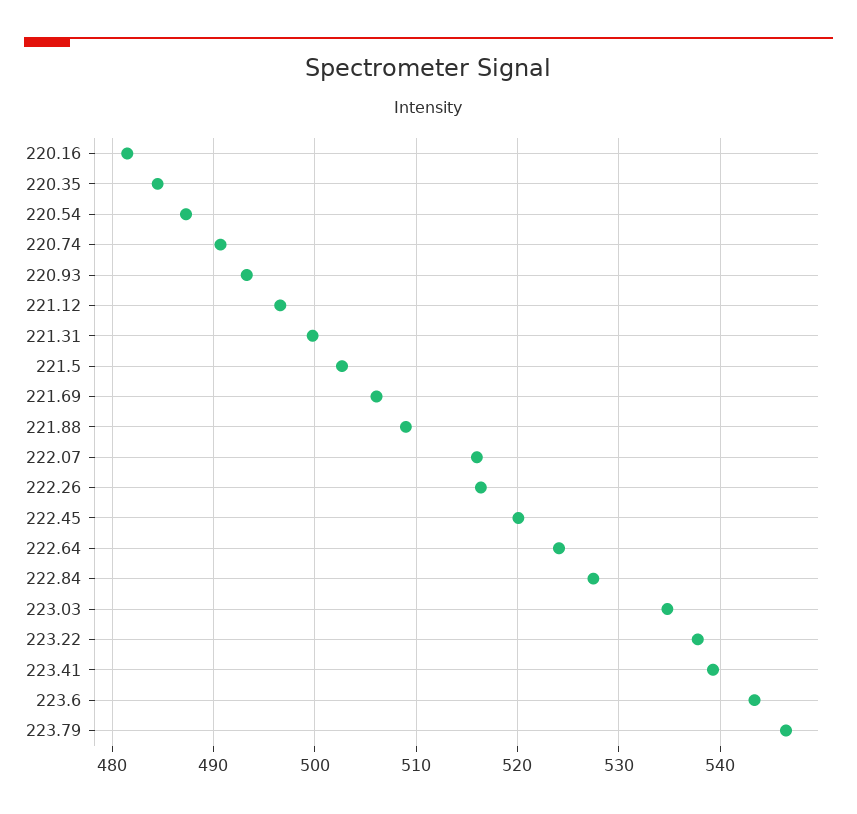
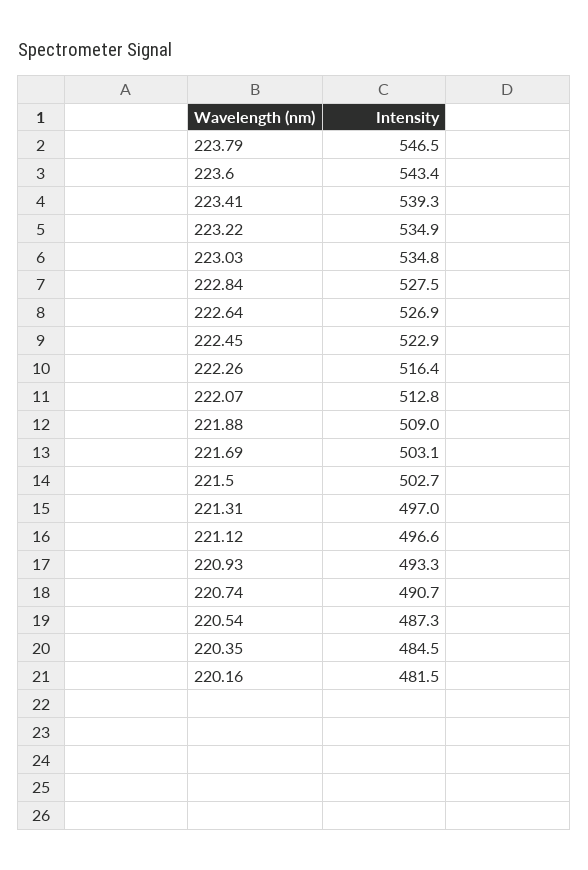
  {
    "220.16": 481.5,
    "220.35": 484.5,
    "220.54": 487.3,
    "220.74": 490.7,
    "220.93": 493.3,
    "221.12": 496.6,
-   "221.31": 500,
+   "221.31": 497,
    "221.5": 502.7,
-   "221.69": 506,
+   "221.69": 503.1,
    "221.88": 509,
-   "222.07": 516,
+   "222.07": 512.8,
    "222.26": 516.4,
-   "222.45": 520,
+   "222.45": 522.9,
-   "222.64": 524,
+   "222.64": 526.9,
    "222.84": 527.5,
    "223.03": 534.8,
-   "223.22": 538,
+   "223.22": 534.9,
    "223.41": 539.3,
    "223.6": 543.4,
    "223.79": 546.5
  }

